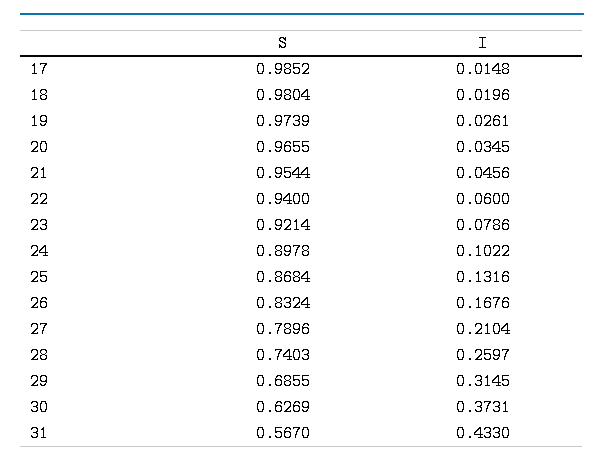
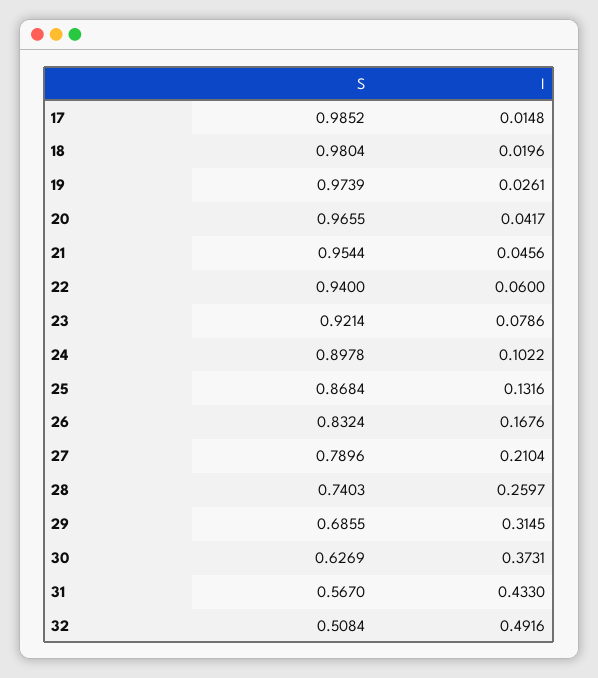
  {
    "S": {
      "17": 0.9852,
      "18": 0.9804,
      "19": 0.9739,
      "20": 0.9655,
      "21": 0.9544,
      "22": 0.94,
      "23": 0.9214,
      "24": 0.8978,
      "25": 0.8684,
      "26": 0.8324,
      "27": 0.7896,
      "28": 0.7403,
      "29": 0.6855,
      "30": 0.6269,
-     "31": 0.567
+     "31": 0.567,
+     "32": 0.5084
    },
    "I": {
      "17": 0.0148,
      "18": 0.0196,
      "19": 0.0261,
-     "20": 0.0345,
+     "20": 0.0417,
      "21": 0.0456,
      "22": 0.06,
      "23": 0.0786,
      "24": 0.1022,
      "25": 0.1316,
      "26": 0.1676,
      "27": 0.2104,
      "28": 0.2597,
      "29": 0.3145,
      "30": 0.3731,
-     "31": 0.433
+     "31": 0.433,
+     "32": 0.4916
    }
  }

